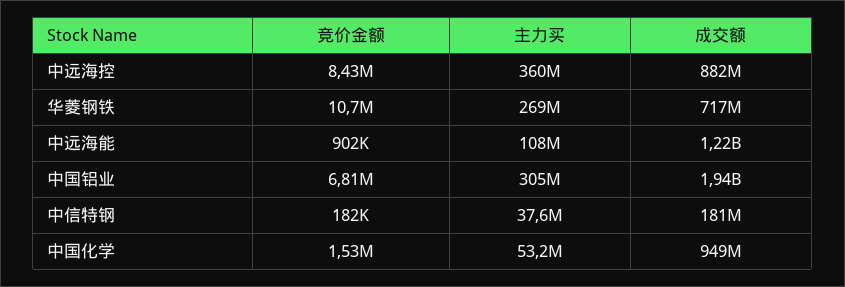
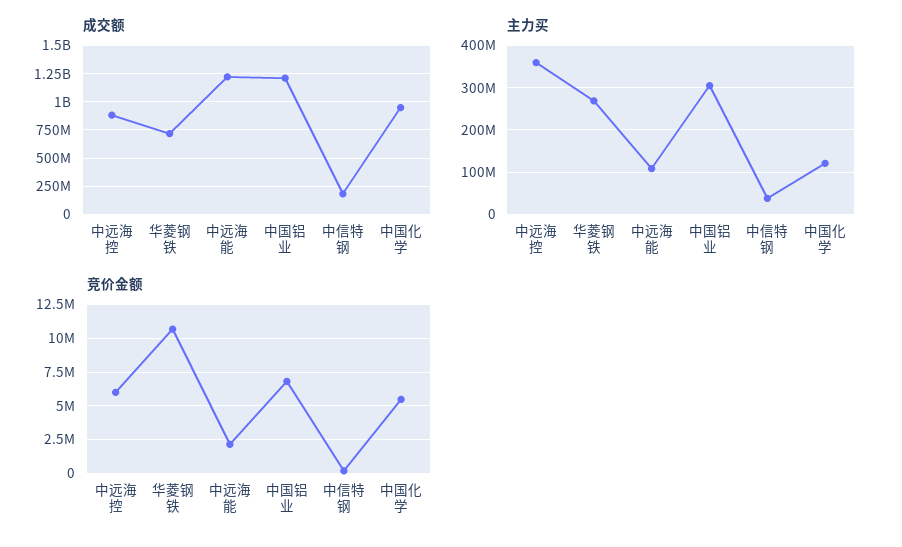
  {
    "竞价金额": {
-     "中远海控": 8430000,
+     "中远海控": 6000000,
      "华菱钢铁": 10700000,
-     "中远海能": 902000,
+     "中远海能": 2000000,
      "中国铝业": 6810000,
      "中信特钢": 182000,
-     "中国化学": 1530000
+     "中国化学": 5500000
    },
    "主力买": {
      "中远海控": 360000000,
      "华菱钢铁": 269000000,
      "中远海能": 108000000,
      "中国铝业": 305000000,
      "中信特钢": 37600000,
-     "中国化学": 53200000
+     "中国化学": 120000000
    },
    "成交额": {
      "中远海控": 882000000,
      "华菱钢铁": 717000000,
      "中远海能": 1220000000,
-     "中国铝业": 1940000000,
+     "中国铝业": 1250000000,
      "中信特钢": 181000000,
      "中国化学": 949000000
    }
  }

